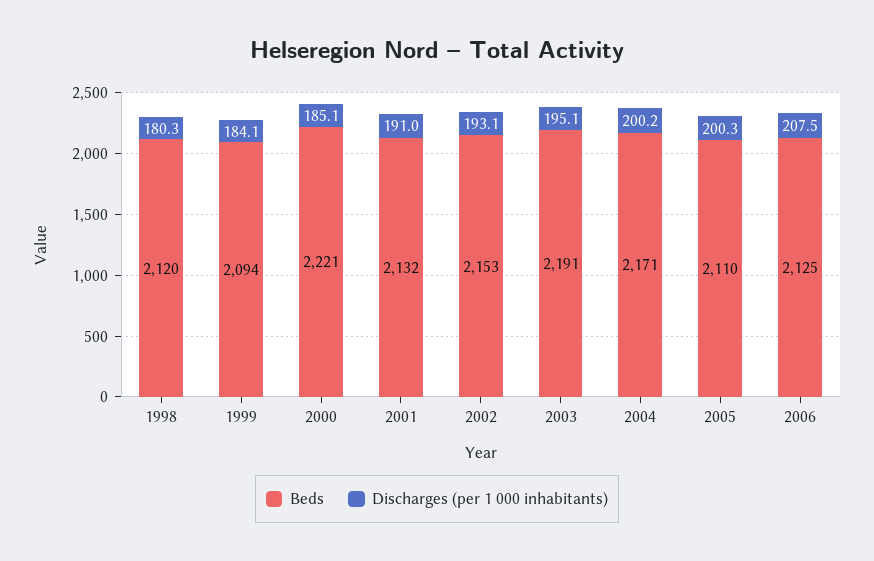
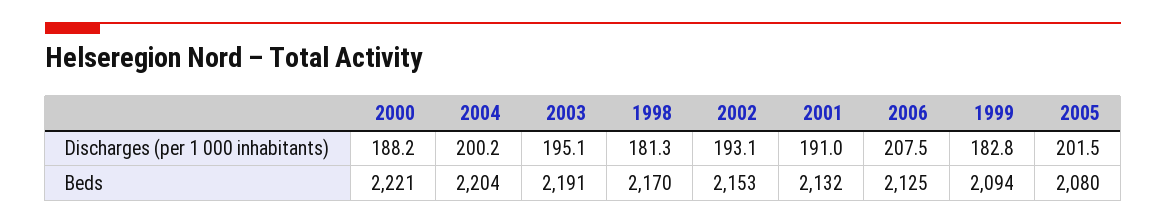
  {
    "Beds": {
-     "1998": 2120,
+     "1998": 2170,
      "1999": 2094,
      "2000": 2221,
      "2001": 2132,
      "2002": 2153,
      "2003": 2191,
-     "2004": 2171,
+     "2004": 2204,
-     "2005": 2110,
+     "2005": 2080,
      "2006": 2125
    },
    "Discharges (per 1 000 inhabitants)": {
-     "1998": 180.3,
+     "1998": 181.3,
-     "1999": 184.1,
+     "1999": 182.8,
-     "2000": 185.1,
+     "2000": 188.2,
      "2001": 191,
      "2002": 193.1,
      "2003": 195.1,
      "2004": 200.2,
-     "2005": 200.3,
+     "2005": 201.5,
      "2006": 207.5
    }
  }

